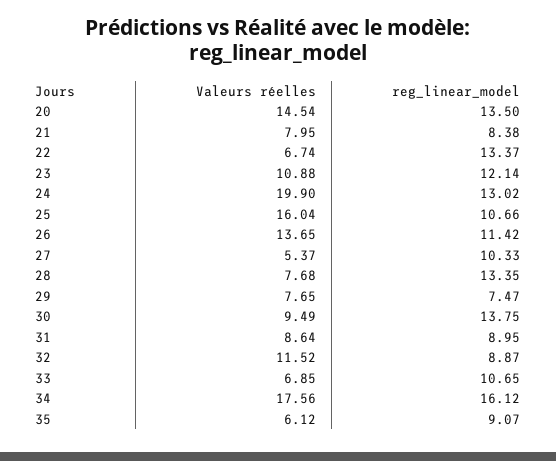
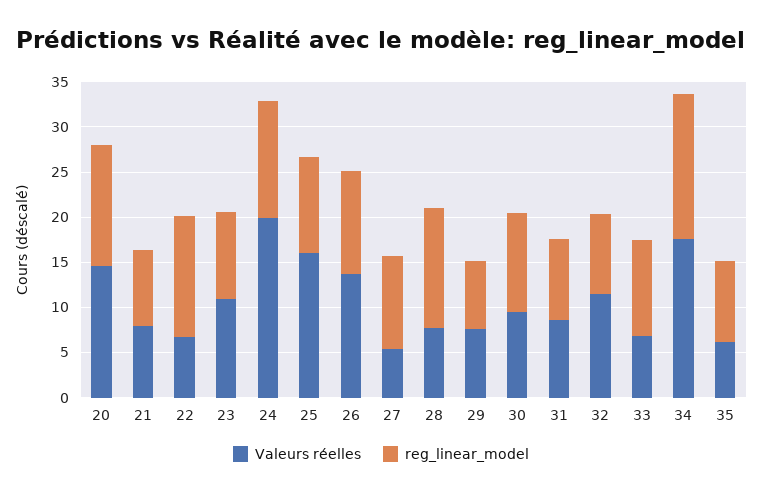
  {
    "Valeurs réelles": {
      "20": 14.54,
      "21": 7.95,
      "22": 6.74,
      "23": 10.88,
      "24": 19.9,
      "25": 16.04,
      "26": 13.65,
      "27": 5.37,
      "28": 7.68,
      "29": 7.65,
      "30": 9.49,
      "31": 8.64,
      "32": 11.52,
      "33": 6.85,
      "34": 17.56,
      "35": 6.12
    },
    "reg_linear_model": {
      "20": 13.5,
      "21": 8.38,
      "22": 13.37,
-     "23": 12.14,
+     "23": 10,
      "24": 13.02,
      "25": 10.66,
      "26": 11.42,
      "27": 10.33,
      "28": 13.35,
      "29": 7.47,
-     "30": 13.75,
+     "30": 11,
      "31": 8.95,
      "32": 8.87,
      "33": 10.65,
      "34": 16.12,
      "35": 9.07
    }
  }

